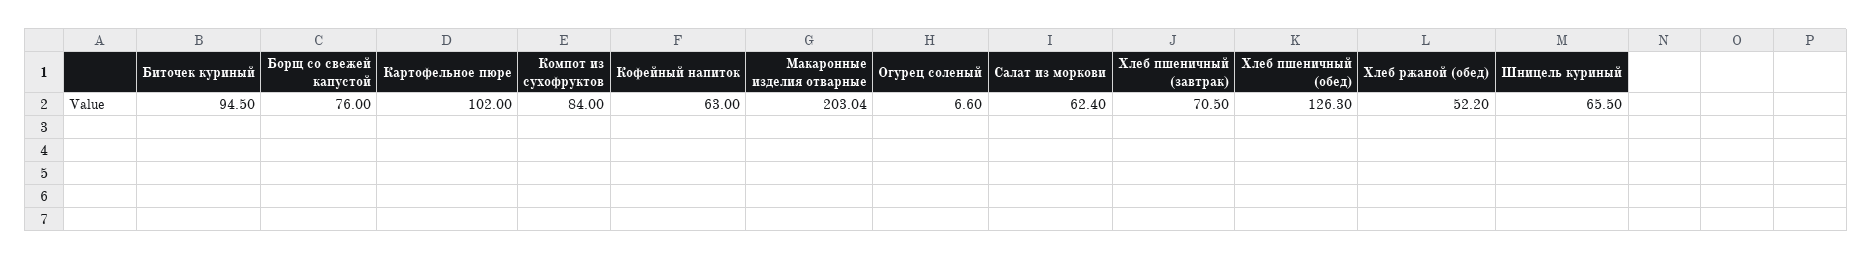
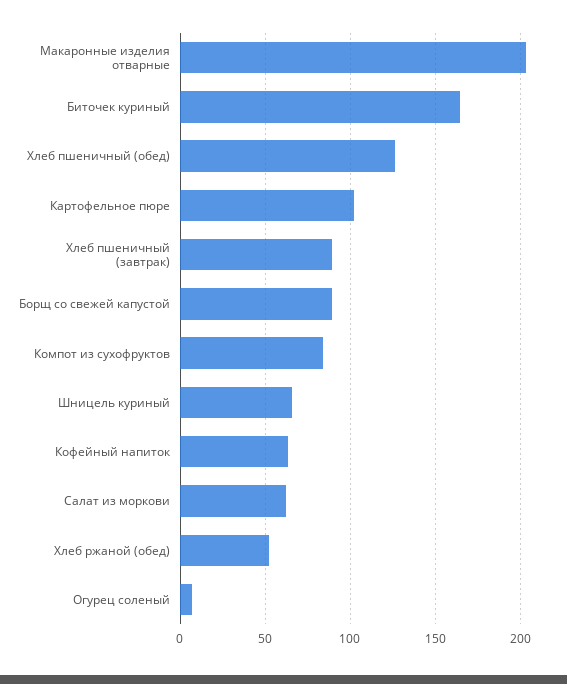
  {
-   "Биточек куриный": 94.5,
+   "Биточек куриный": 165,
-   "Борщ со свежей капустой": 76,
+   "Борщ со свежей капустой": 90,
    "Картофельное пюре": 102,
    "Компот из сухофруктов": 84,
    "Кофейный напиток": 63,
    "Макаронные изделия отварные": 203.04,
    "Огурец соленый": 6.6,
    "Салат из моркови": 62.4,
-   "Хлеб пшеничный (завтрак)": 70.5,
+   "Хлеб пшеничный (завтрак)": 90,
    "Хлеб пшеничный (обед)": 126.3,
    "Хлеб ржаной (обед)": 52.2,
    "Шницель куриный": 65.5
  }

